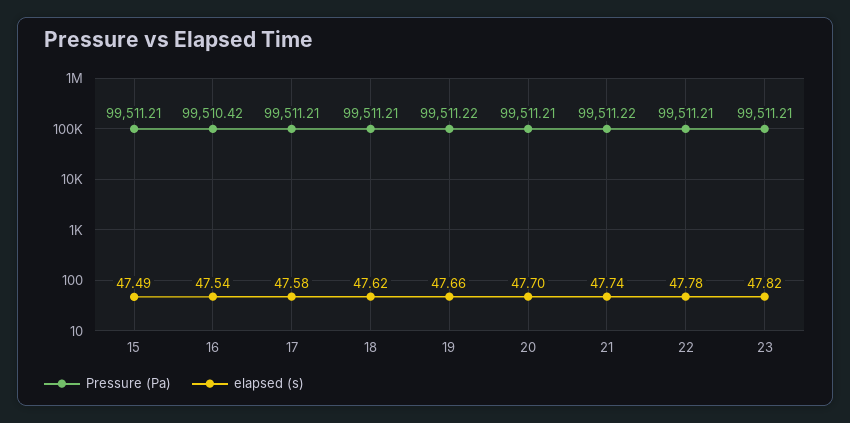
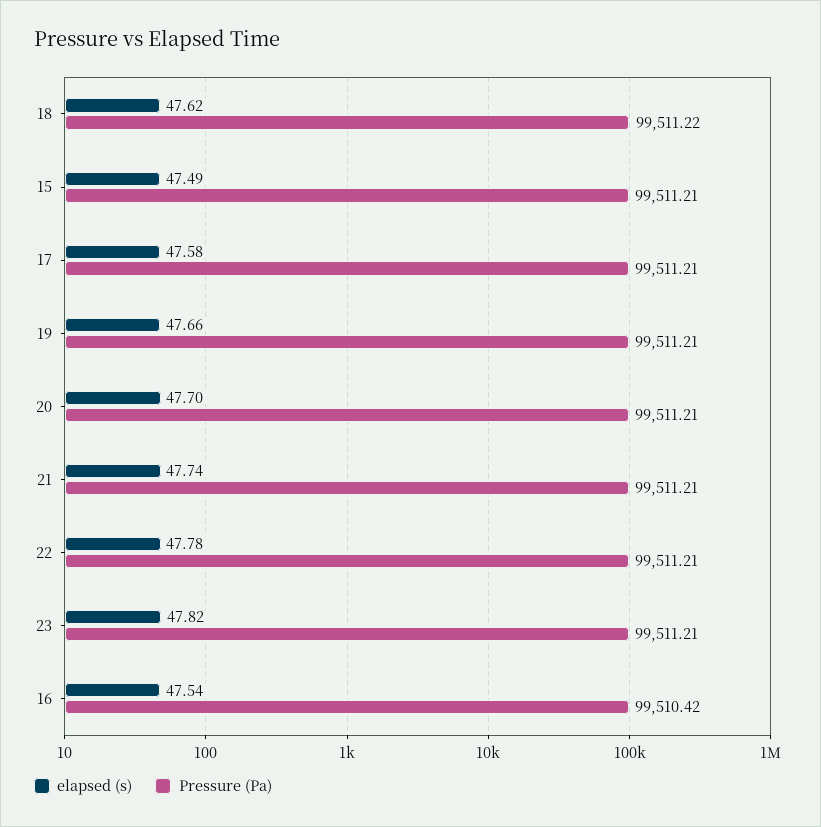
  {
    "Pressure (Pa)": {
      "15": 99511.21,
      "16": 99510.42,
      "17": 99511.21,
-     "18": 99511.21,
+     "18": 99511.22,
-     "19": 99511.22,
+     "19": 99511.21,
      "20": 99511.21,
-     "21": 99511.22,
+     "21": 99511.21,
      "22": 99511.21,
      "23": 99511.21
    },
    "elapsed (s)": {
      "15": 47.49,
      "16": 47.54,
      "17": 47.58,
      "18": 47.62,
      "19": 47.66,
      "20": 47.7,
      "21": 47.74,
      "22": 47.78,
      "23": 47.82
    }
  }

